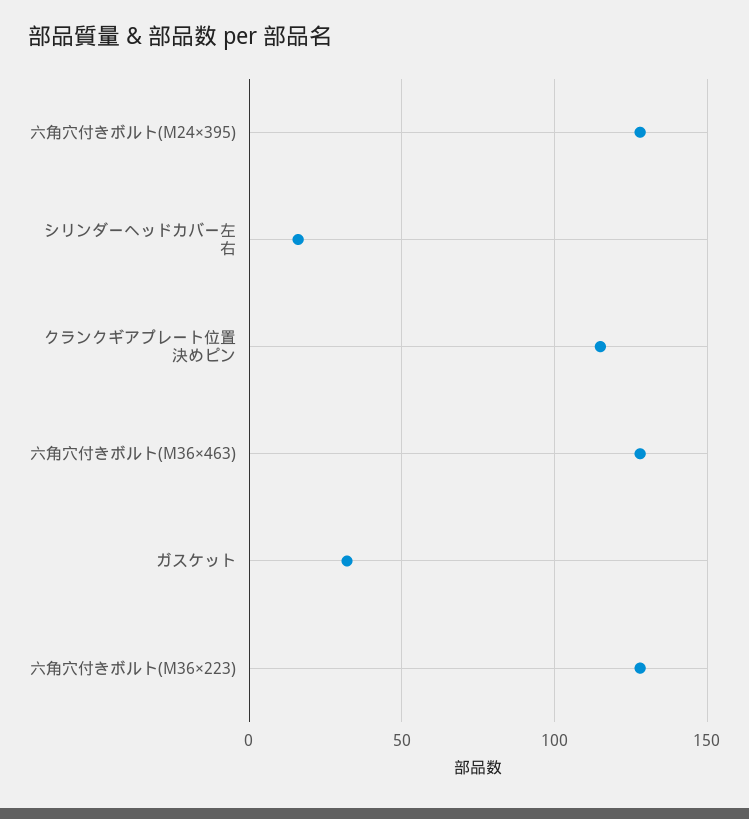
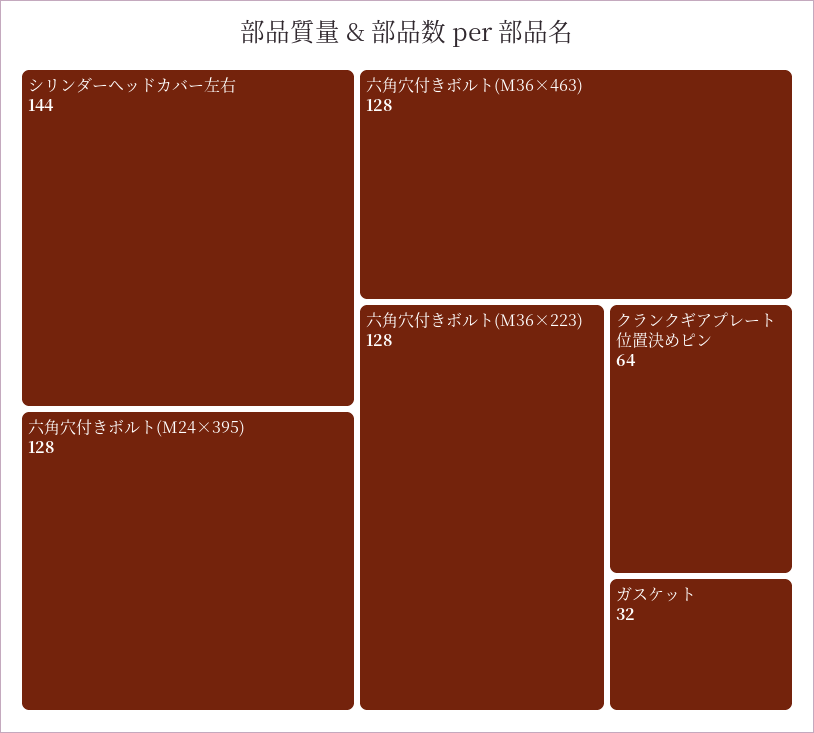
  {
    "六角穴付きボルト(M24×395)": 128,
-   "シリンダーヘッドカバー左右": 15,
+   "シリンダーヘッドカバー左右": 144,
-   "クランクギアプレート位置決めピン": 115,
+   "クランクギアプレート位置決めピン": 64,
    "六角穴付きボルト(M36×463)": 128,
    "ガスケット": 32,
    "六角穴付きボルト(M36×223)": 128
  }

